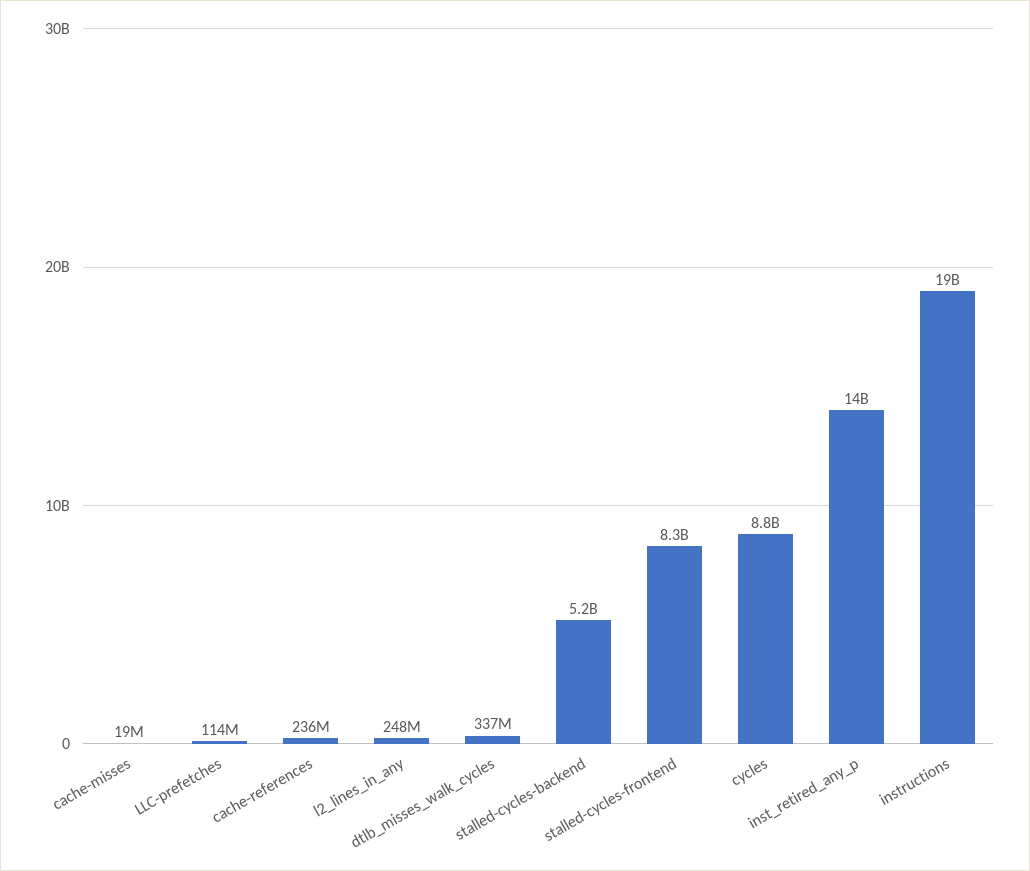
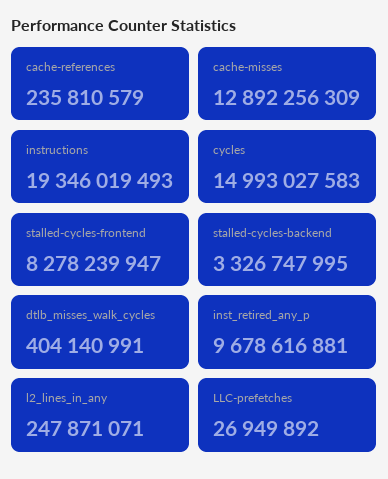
  {
-   "cache-misses": 19000000,
+   "cache-misses": 12892256309,
-   "LLC-prefetches": 114000000,
+   "LLC-prefetches": 26949892,
    "cache-references": 235810579,
    "l2_lines_in_any": 247871071,
-   "dtlb_misses_walk_cycles": 337000000,
+   "dtlb_misses_walk_cycles": 404140991,
-   "stalled-cycles-backend": 5200000000,
+   "stalled-cycles-backend": 3326747995,
    "stalled-cycles-frontend": 8278239947,
-   "cycles": 8800000000,
+   "cycles": 14993027583,
-   "inst_retired_any_p": 14000000000,
+   "inst_retired_any_p": 9678616881,
    "instructions": 19346019493
  }

